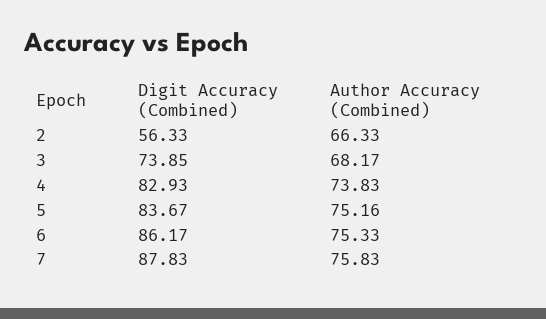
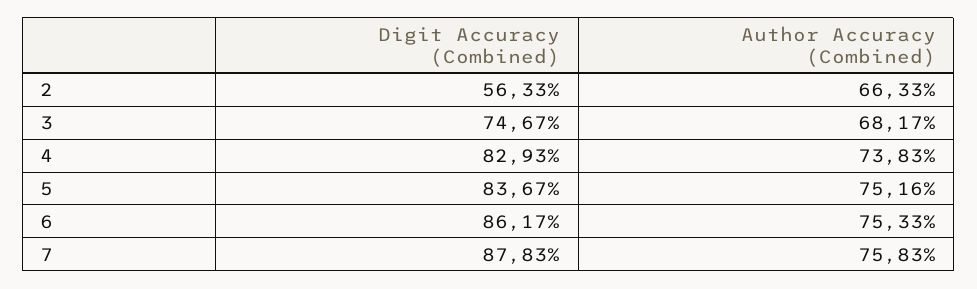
  {
    "Digit Accuracy (Combined)": {
      "2": 56.33,
-     "3": 73.85,
+     "3": 74.67,
      "4": 82.93,
      "5": 83.67,
      "6": 86.17,
      "7": 87.83
    },
    "Author Accuracy (Combined)": {
      "2": 66.33,
      "3": 68.17,
      "4": 73.83,
      "5": 75.16,
      "6": 75.33,
      "7": 75.83
    }
  }

